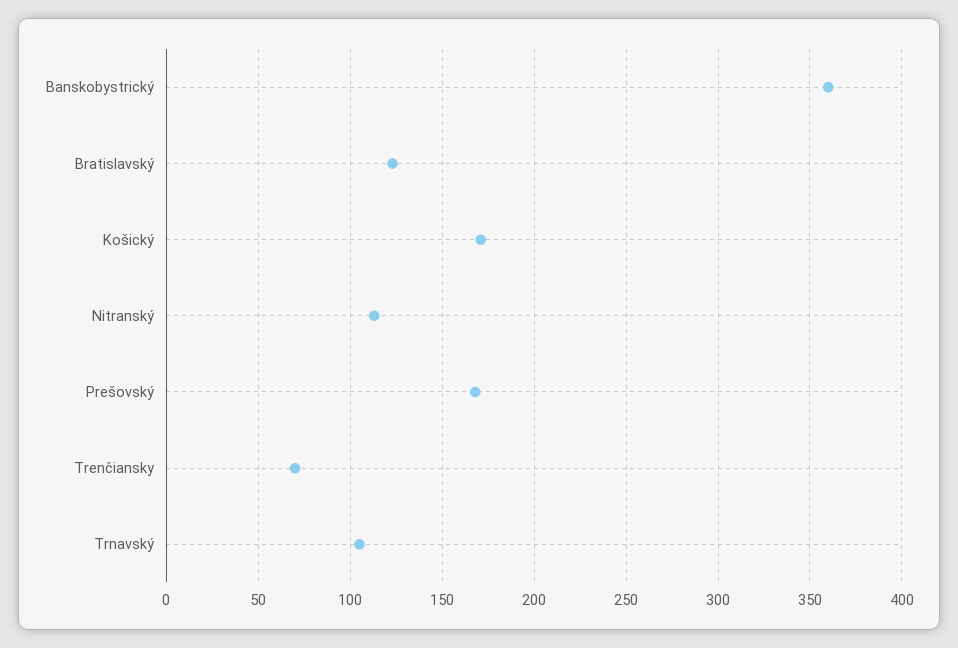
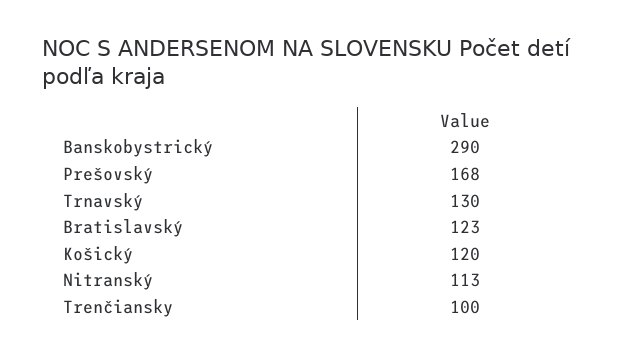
  {
-   "Banskobystrický": 360,
+   "Banskobystrický": 290,
    "Bratislavský": 123,
-   "Košický": 170,
+   "Košický": 120,
    "Nitranský": 113,
    "Prešovský": 168,
-   "Trenčiansky": 70,
+   "Trenčiansky": 100,
-   "Trnavský": 105
+   "Trnavský": 130
  }

